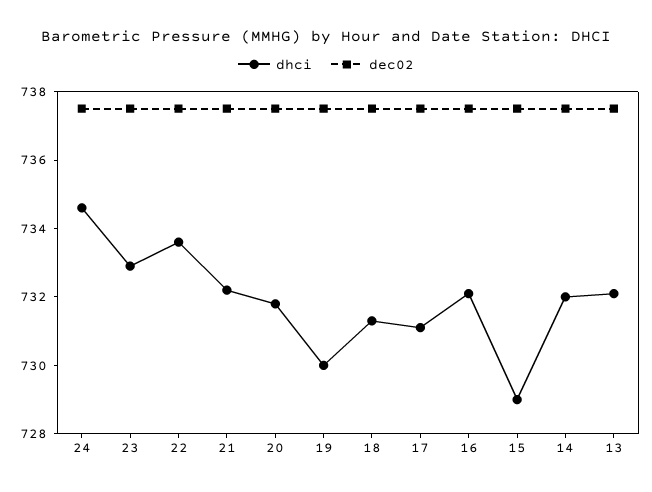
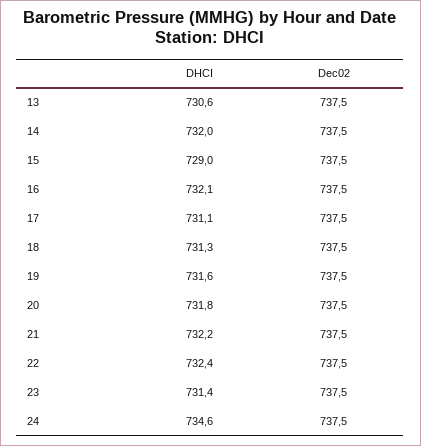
  {
    "dhci": {
      "24": 734.6,
-     "23": 733,
+     "23": 731.4,
-     "22": 733.5,
+     "22": 732.4,
      "21": 732.2,
      "20": 731.8,
-     "19": 730,
+     "19": 731.6,
      "18": 731.3,
      "17": 731.1,
      "16": 732.1,
      "15": 729,
      "14": 732,
-     "13": 732
+     "13": 730.6
    },
    "dec02": {
      "24": 737.5,
      "23": 737.5,
      "22": 737.5,
      "21": 737.5,
      "20": 737.5,
      "19": 737.5,
      "18": 737.5,
      "17": 737.5,
      "16": 737.5,
      "15": 737.5,
      "14": 737.5,
      "13": 737.5
    }
  }

